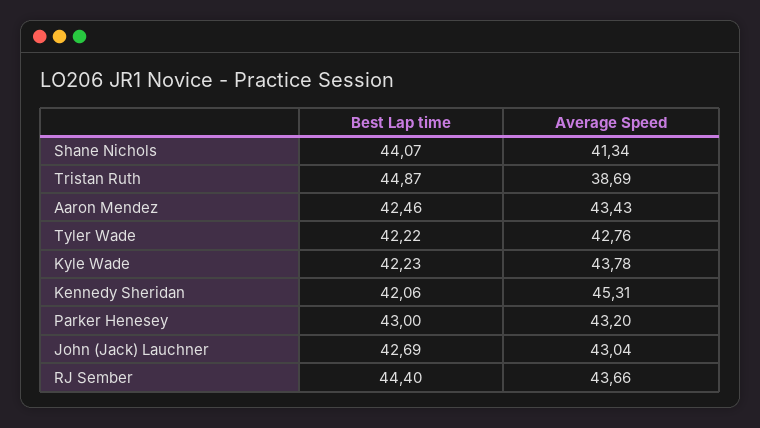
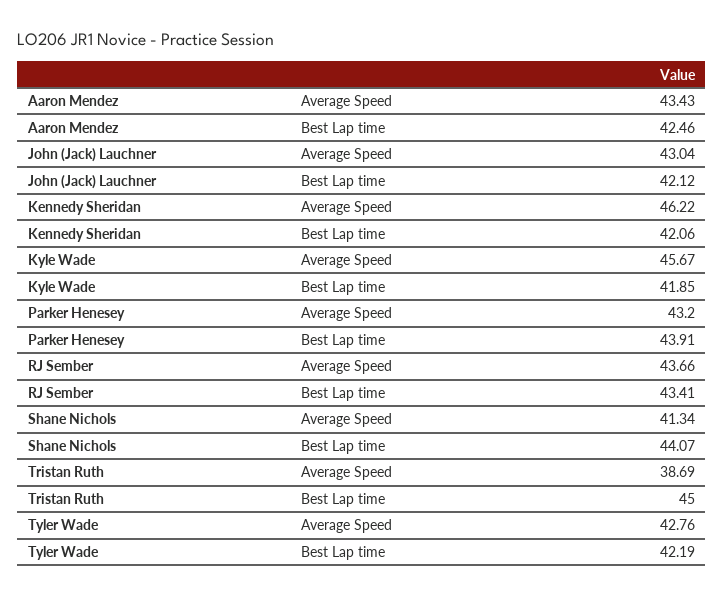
  {
    "Best Lap time": {
      "Shane Nichols": 44.07,
-     "Tristan Ruth": 44.87,
+     "Tristan Ruth": 45,
      "Aaron Mendez": 42.46,
-     "Tyler Wade": 42.22,
+     "Tyler Wade": 42.19,
-     "Kyle Wade": 42.23,
+     "Kyle Wade": 41.85,
      "Kennedy Sheridan": 42.06,
-     "Parker Henesey": 43,
+     "Parker Henesey": 43.91,
-     "John (Jack) Lauchner": 42.69,
+     "John (Jack) Lauchner": 42.12,
-     "RJ Sember": 44.4
+     "RJ Sember": 43.41
    },
    "Average Speed": {
      "Shane Nichols": 41.34,
      "Tristan Ruth": 38.69,
      "Aaron Mendez": 43.43,
      "Tyler Wade": 42.76,
-     "Kyle Wade": 43.78,
+     "Kyle Wade": 45.67,
-     "Kennedy Sheridan": 45.31,
+     "Kennedy Sheridan": 46.22,
      "Parker Henesey": 43.2,
      "John (Jack) Lauchner": 43.04,
      "RJ Sember": 43.66
    }
  }

